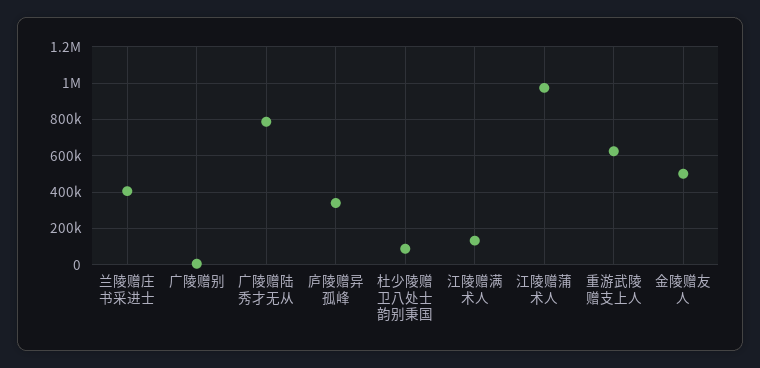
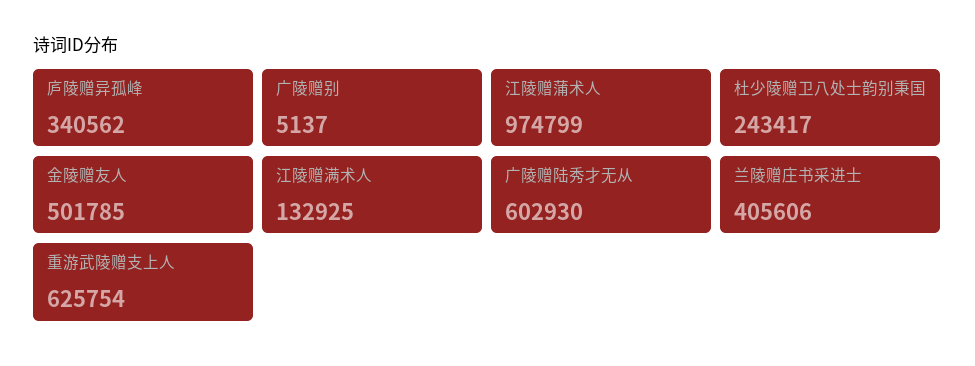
  {
    "兰陵赠庄书采进士": 405606,
    "广陵赠别": 5137,
-   "广陵赠陆秀才无从": 800000,
+   "广陵赠陆秀才无从": 602930,
    "庐陵赠异孤峰": 340562,
-   "杜少陵赠卫八处士韵别秉国": 100000,
+   "杜少陵赠卫八处士韵别秉国": 243417,
    "江陵赠满术人": 132925,
    "江陵赠蒲术人": 974799,
    "重游武陵赠支上人": 625754,
    "金陵赠友人": 501785
  }

